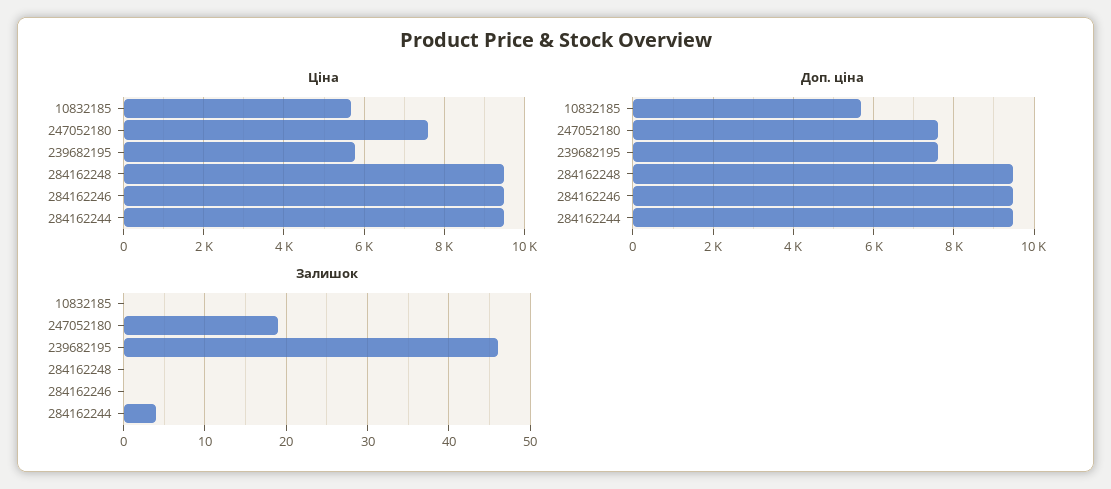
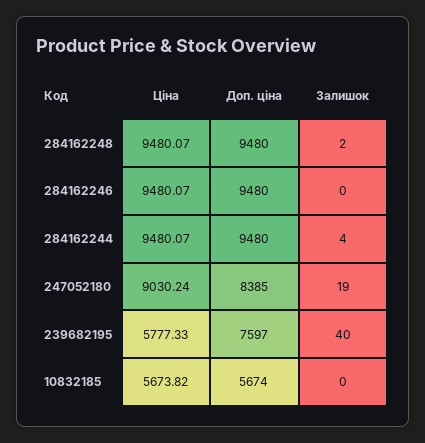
  {
    "Ціна": {
      "10832185": 5673.82,
-     "247052180": 7600,
+     "247052180": 9030.24,
      "239682195": 5777.33,
      "284162248": 9480.07,
      "284162246": 9480.07,
      "284162244": 9480.07
    },
    "Доп. ціна": {
      "10832185": 5674,
-     "247052180": 7600,
+     "247052180": 8385,
      "239682195": 7597,
      "284162248": 9480,
      "284162246": 9480,
      "284162244": 9480
    },
    "Залишок": {
      "10832185": 0,
      "247052180": 19,
-     "239682195": 46,
+     "239682195": 40,
-     "284162248": 0,
+     "284162248": 2,
      "284162246": 0,
      "284162244": 4
    }
  }

